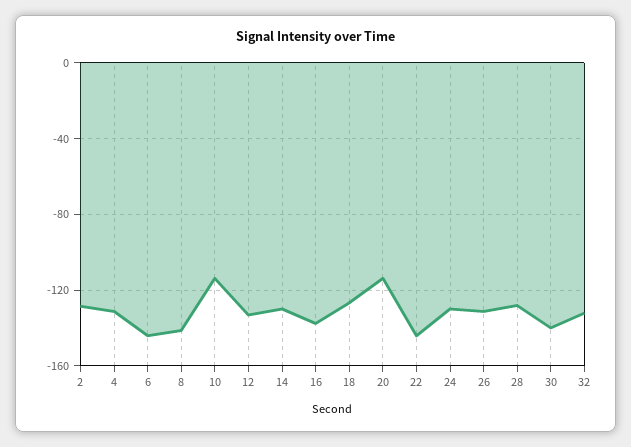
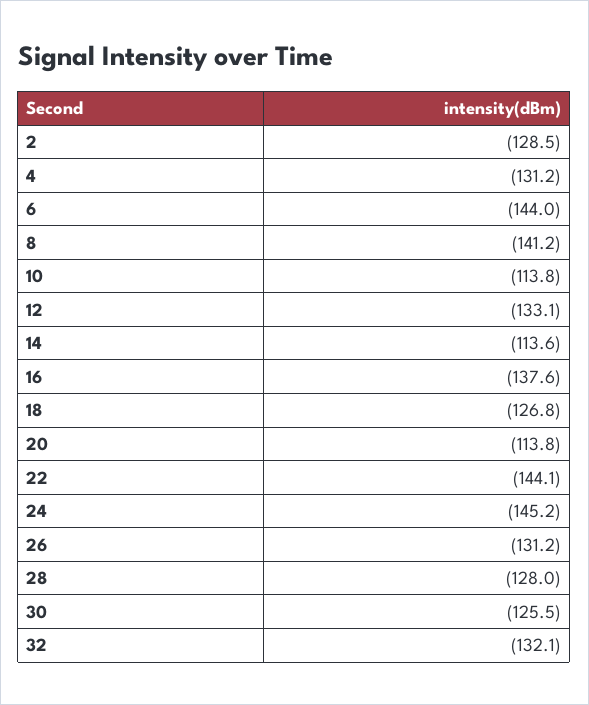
  {
    "2": -128.5,
    "4": -131.2,
    "6": -144,
    "8": -141.2,
    "10": -113.8,
    "12": -133.1,
-   "14": -130,
+   "14": -113.6,
    "16": -137.6,
    "18": -126.8,
    "20": -113.8,
    "22": -144.1,
-   "24": -130,
+   "24": -145.2,
    "26": -131.2,
    "28": -128,
-   "30": -140,
+   "30": -125.5,
    "32": -132.1
  }

